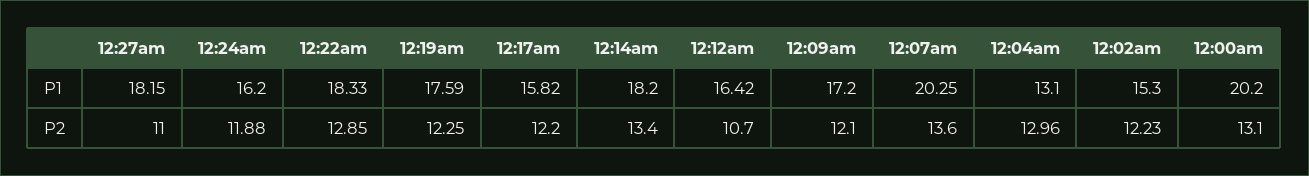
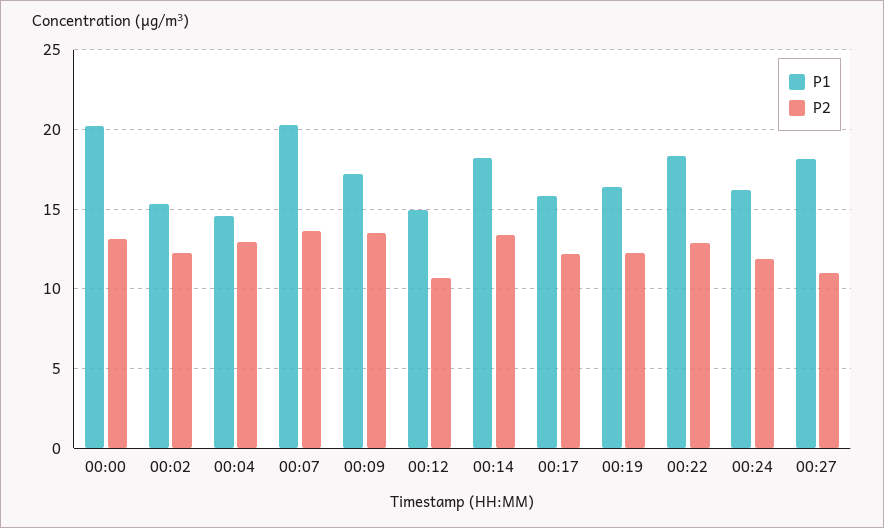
  {
    "P1": {
      "12:27am": 18.15,
      "12:24am": 16.2,
      "12:22am": 18.33,
-     "12:19am": 17.59,
+     "12:19am": 16.5,
      "12:17am": 15.82,
      "12:14am": 18.2,
-     "12:12am": 16.42,
+     "12:12am": 15,
      "12:09am": 17.2,
      "12:07am": 20.25,
-     "12:04am": 13.1,
+     "12:04am": 14.5,
      "12:02am": 15.3,
      "12:00am": 20.2
    },
    "P2": {
      "12:27am": 11,
      "12:24am": 11.88,
      "12:22am": 12.85,
      "12:19am": 12.25,
      "12:17am": 12.2,
      "12:14am": 13.4,
      "12:12am": 10.7,
-     "12:09am": 12.1,
+     "12:09am": 13.5,
      "12:07am": 13.6,
      "12:04am": 12.96,
      "12:02am": 12.23,
      "12:00am": 13.1
    }
  }

